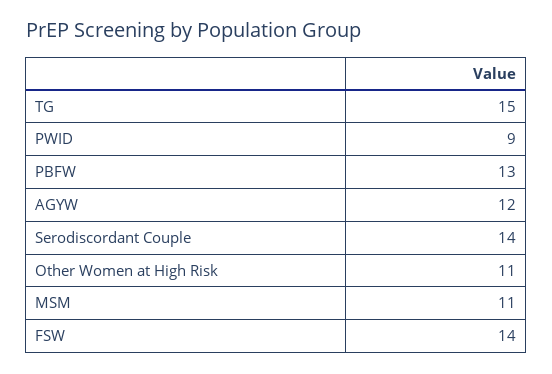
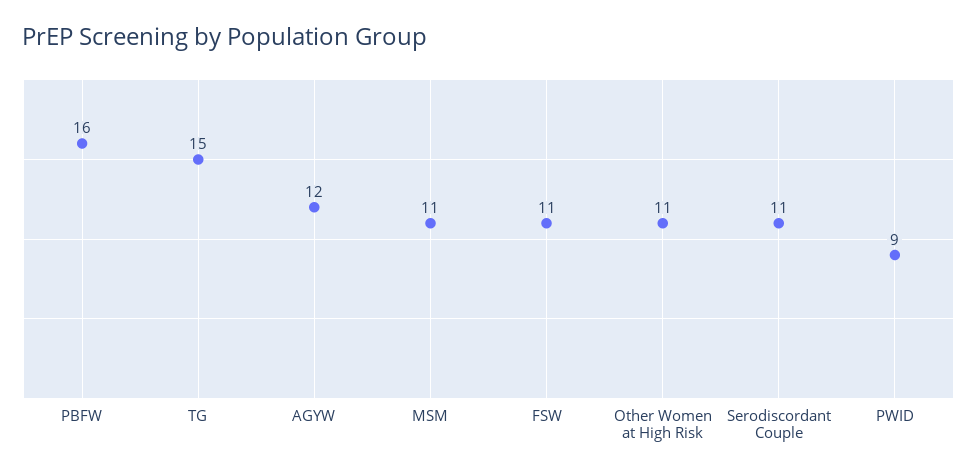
  {
    "TG": 15,
    "PWID": 9,
-   "PBFW": 13,
+   "PBFW": 16,
    "AGYW": 12,
-   "Serodiscordant Couple": 14,
+   "Serodiscordant Couple": 11,
    "Other Women at High Risk": 11,
    "MSM": 11,
-   "FSW": 14
+   "FSW": 11
  }

